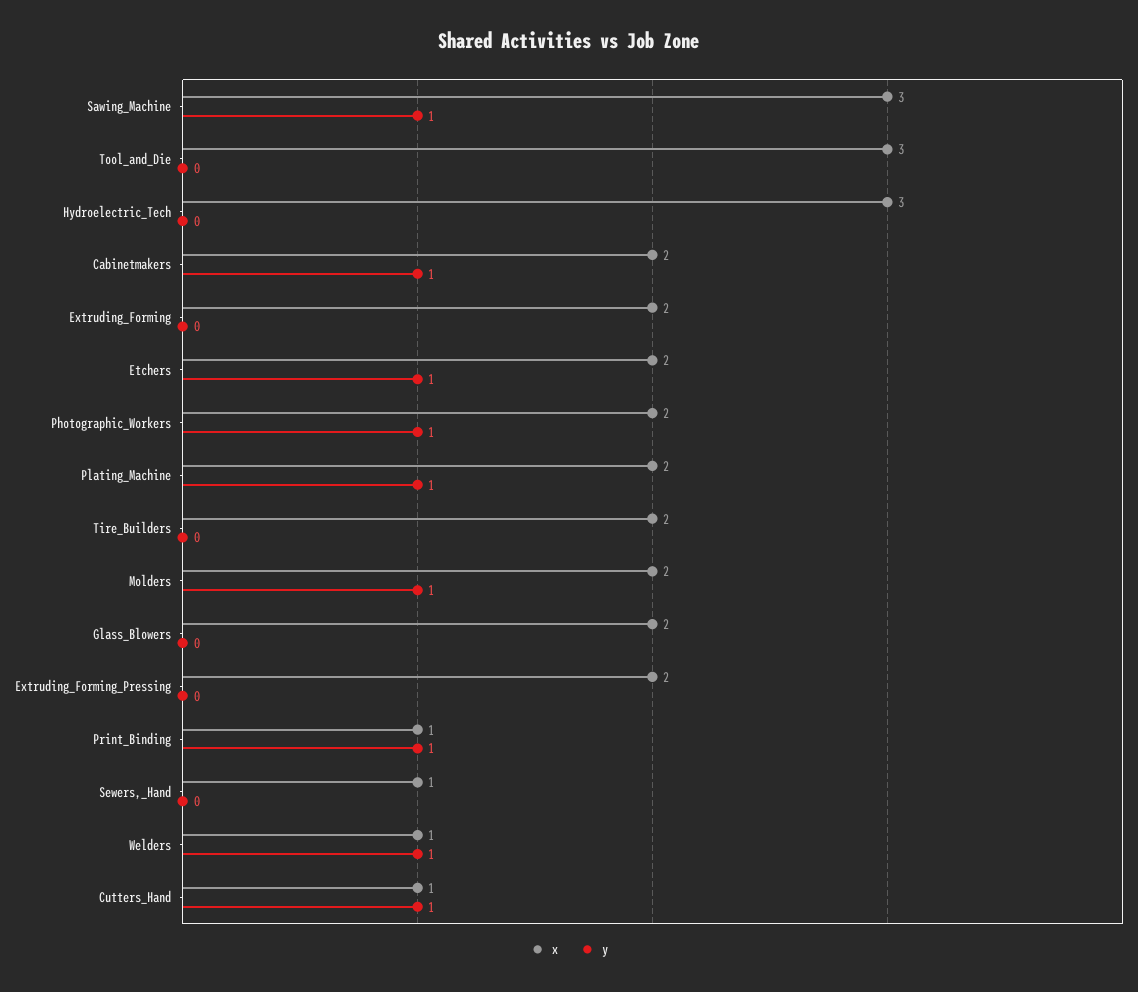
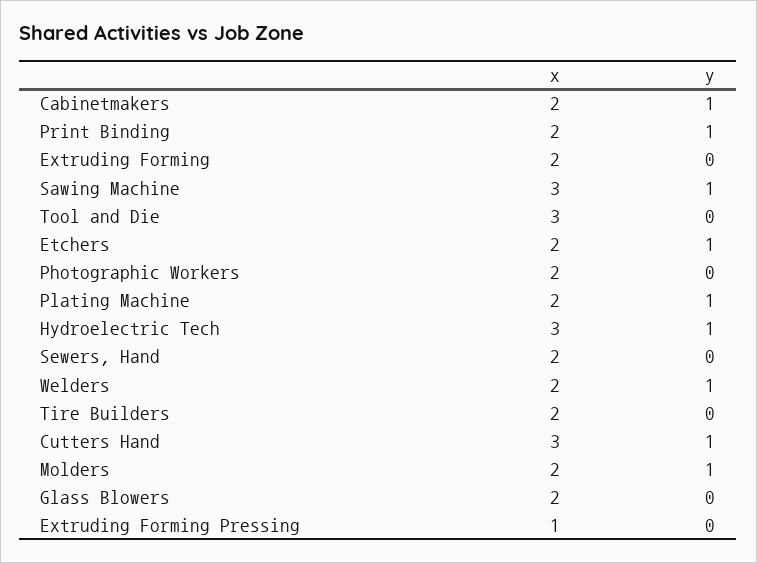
  {
    "x": {
      "Sawing_Machine": 3,
      "Tool_and_Die": 3,
      "Hydroelectric_Tech": 3,
      "Cabinetmakers": 2,
      "Extruding_Forming": 2,
      "Etchers": 2,
      "Photographic_Workers": 2,
      "Plating_Machine": 2,
      "Tire_Builders": 2,
      "Molders": 2,
      "Glass_Blowers": 2,
-     "Extruding_Forming_Pressing": 2,
+     "Extruding_Forming_Pressing": 1,
-     "Print_Binding": 1,
+     "Print_Binding": 2,
-     "Sewers,_Hand": 1,
+     "Sewers,_Hand": 2,
-     "Welders": 1,
+     "Welders": 2,
-     "Cutters_Hand": 1
+     "Cutters_Hand": 3
    },
    "y": {
      "Sawing_Machine": 1,
      "Tool_and_Die": 0,
-     "Hydroelectric_Tech": 0,
+     "Hydroelectric_Tech": 1,
      "Cabinetmakers": 1,
      "Extruding_Forming": 0,
      "Etchers": 1,
-     "Photographic_Workers": 1,
+     "Photographic_Workers": 0,
      "Plating_Machine": 1,
      "Tire_Builders": 0,
      "Molders": 1,
      "Glass_Blowers": 0,
      "Extruding_Forming_Pressing": 0,
      "Print_Binding": 1,
      "Sewers,_Hand": 0,
      "Welders": 1,
      "Cutters_Hand": 1
    }
  }

